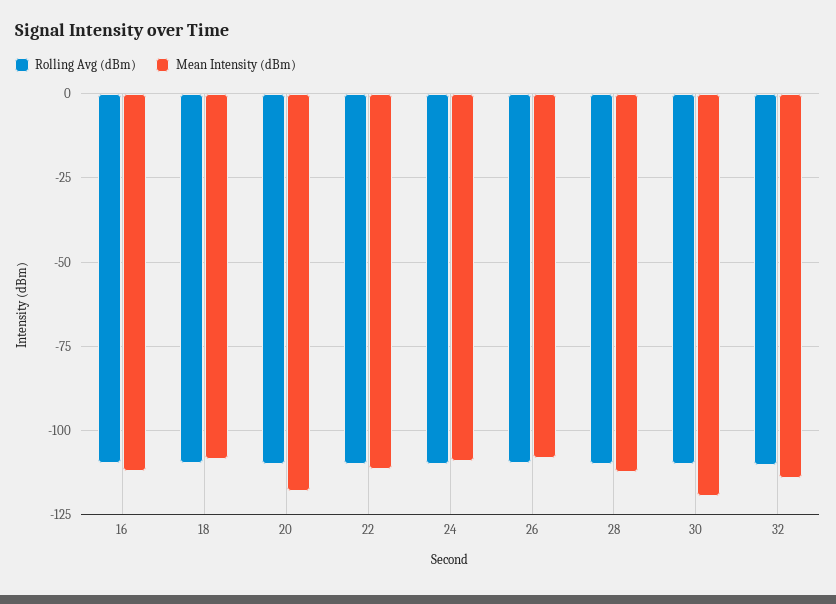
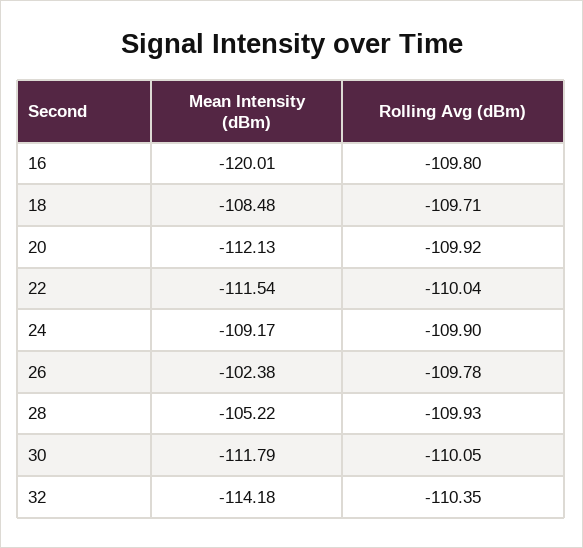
  {
    "Rolling Avg (dBm)": {
      "16": -109.8,
      "18": -109.71,
      "20": -109.92,
      "22": -110.04,
      "24": -109.9,
      "26": -109.78,
      "28": -109.93,
      "30": -110.05,
      "32": -110.35
    },
    "Mean Intensity (dBm)": {
-     "16": -112.5,
+     "16": -120.01,
      "18": -108.48,
-     "20": -117.5,
+     "20": -112.13,
      "22": -111.54,
      "24": -109.17,
-     "26": -107.5,
+     "26": -102.38,
-     "28": -112.5,
+     "28": -105.22,
-     "30": -120,
+     "30": -111.79,
      "32": -114.18
    }
  }

